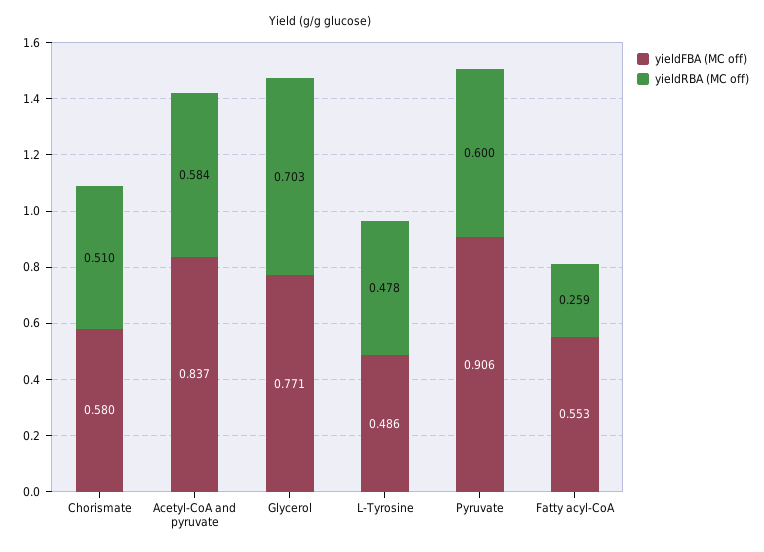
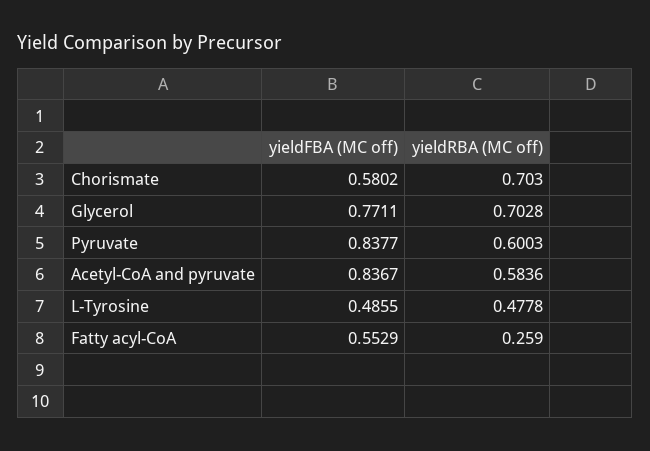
  {
    "yieldFBA (MC off)": {
      "Chorismate": 0.5802,
      "Acetyl-CoA and pyruvate": 0.8367,
      "Glycerol": 0.7711,
      "L-Tyrosine": 0.4855,
-     "Pyruvate": 0.906,
+     "Pyruvate": 0.8377,
      "Fatty acyl-CoA": 0.5529
    },
    "yieldRBA (MC off)": {
-     "Chorismate": 0.51,
+     "Chorismate": 0.703,
      "Acetyl-CoA and pyruvate": 0.5836,
      "Glycerol": 0.7028,
      "L-Tyrosine": 0.4778,
      "Pyruvate": 0.6003,
      "Fatty acyl-CoA": 0.259
    }
  }

